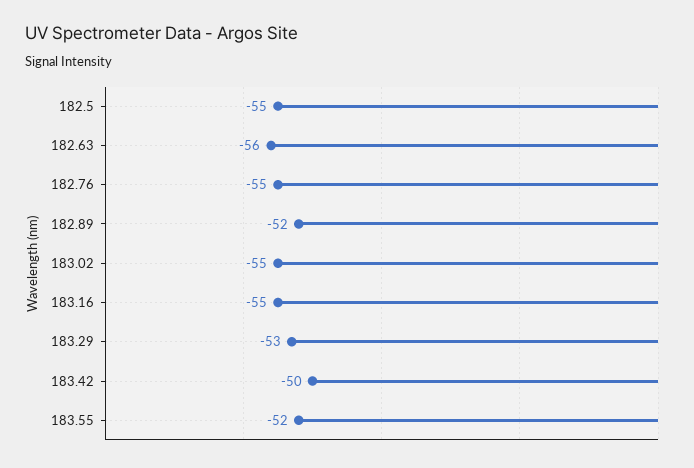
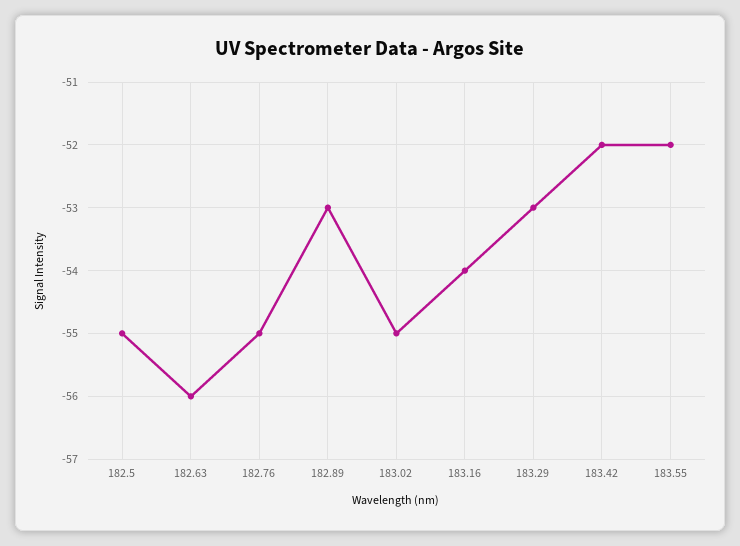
  {
    "182.5": -55,
    "182.63": -56,
    "182.76": -55,
-   "182.89": -52,
+   "182.89": -53,
    "183.02": -55,
-   "183.16": -55,
+   "183.16": -54,
    "183.29": -53,
-   "183.42": -50,
+   "183.42": -52,
    "183.55": -52
  }

